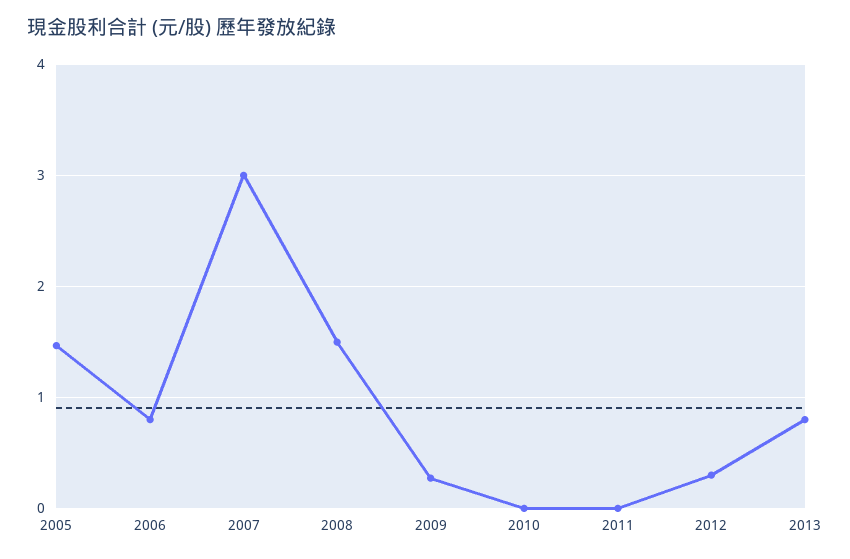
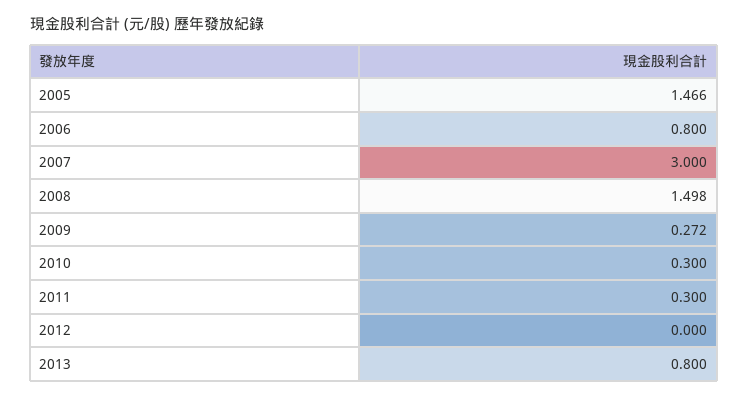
  {
    "2005": 1.466,
    "2006": 0.8,
    "2007": 3,
    "2008": 1.498,
    "2009": 0.272,
-   "2010": 0,
+   "2010": 0.3,
-   "2011": 0,
+   "2011": 0.3,
-   "2012": 0.3,
+   "2012": 0,
    "2013": 0.8
  }

